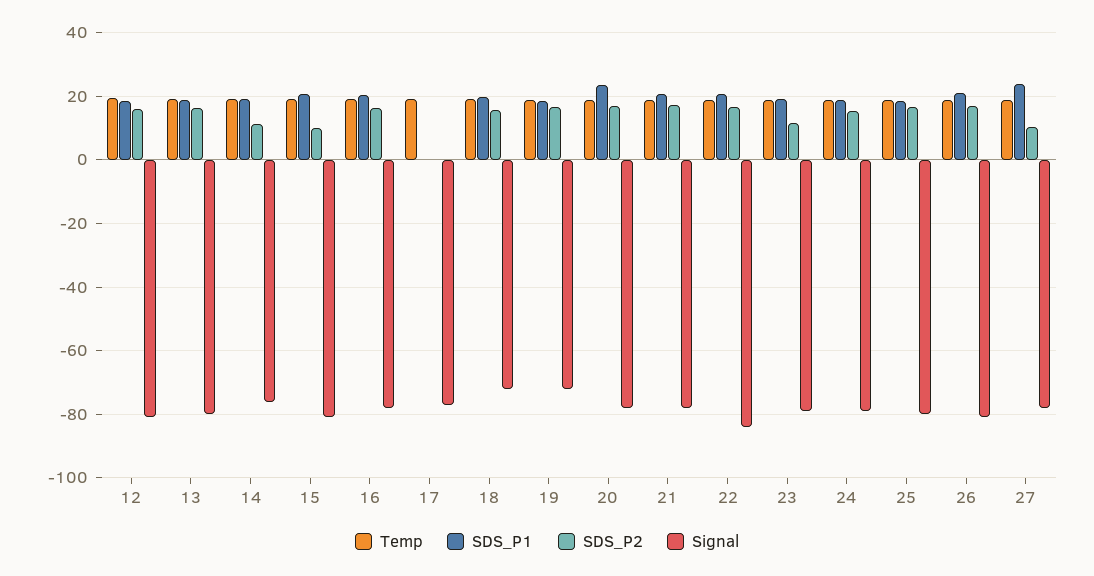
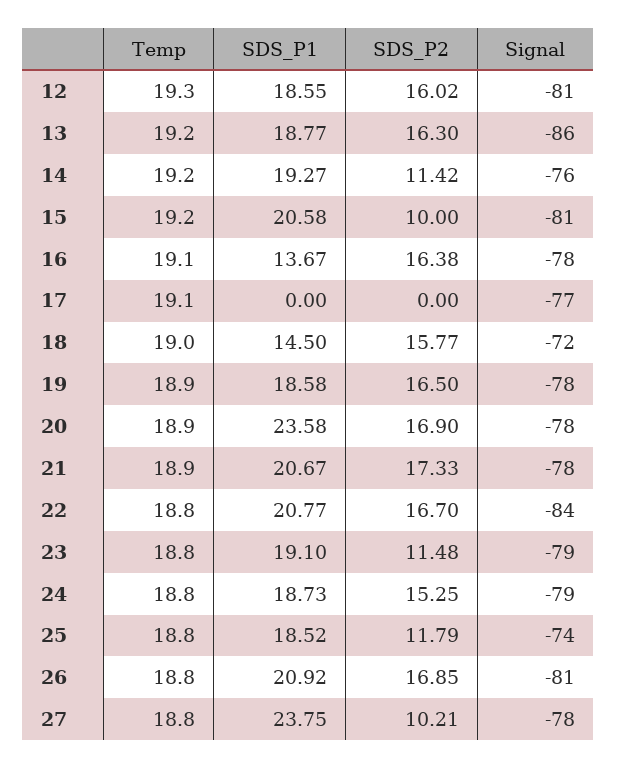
  {
    "Temp": {
      "12": 19.3,
      "13": 19.2,
      "14": 19.2,
      "15": 19.2,
      "16": 19.1,
      "17": 19.1,
      "18": 19,
      "19": 18.9,
      "20": 18.9,
      "21": 18.9,
      "22": 18.8,
      "23": 18.8,
      "24": 18.8,
      "25": 18.8,
      "26": 18.8,
      "27": 18.8
    },
    "SDS_P1": {
      "12": 18.55,
      "13": 18.77,
      "14": 19.27,
      "15": 20.58,
-     "16": 20,
+     "16": 13.67,
      "17": 0,
-     "18": 20,
+     "18": 14.5,
      "19": 18.58,
      "20": 23.58,
      "21": 20.67,
      "22": 20.77,
      "23": 19.1,
      "24": 18.73,
      "25": 18.52,
      "26": 20.92,
      "27": 23.75
    },
    "SDS_P2": {
      "12": 16.02,
      "13": 16.3,
      "14": 11.42,
      "15": 10,
      "16": 16.38,
      "17": 0,
      "18": 15.77,
      "19": 16.5,
      "20": 16.9,
      "21": 17.33,
      "22": 16.7,
      "23": 11.48,
      "24": 15.25,
-     "25": 16,
+     "25": 11.79,
      "26": 16.85,
      "27": 10.21
    },
    "Signal": {
      "12": -81,
-     "13": -80,
+     "13": -86,
      "14": -76,
      "15": -81,
      "16": -78,
      "17": -77,
      "18": -72,
-     "19": -72,
+     "19": -78,
      "20": -78,
      "21": -78,
      "22": -84,
      "23": -79,
      "24": -79,
-     "25": -80,
+     "25": -74,
      "26": -81,
      "27": -78
    }
  }

